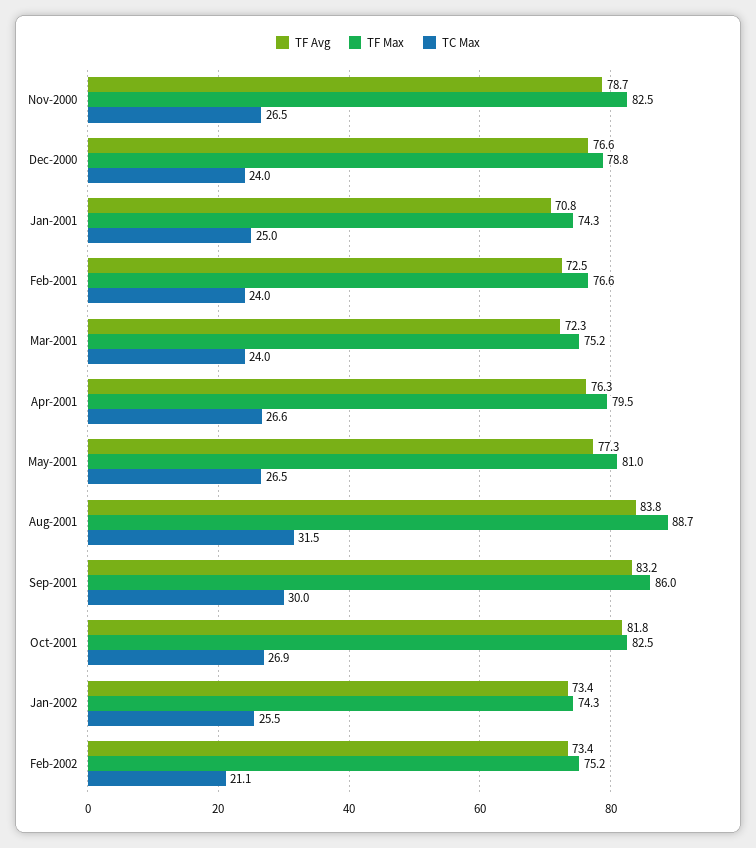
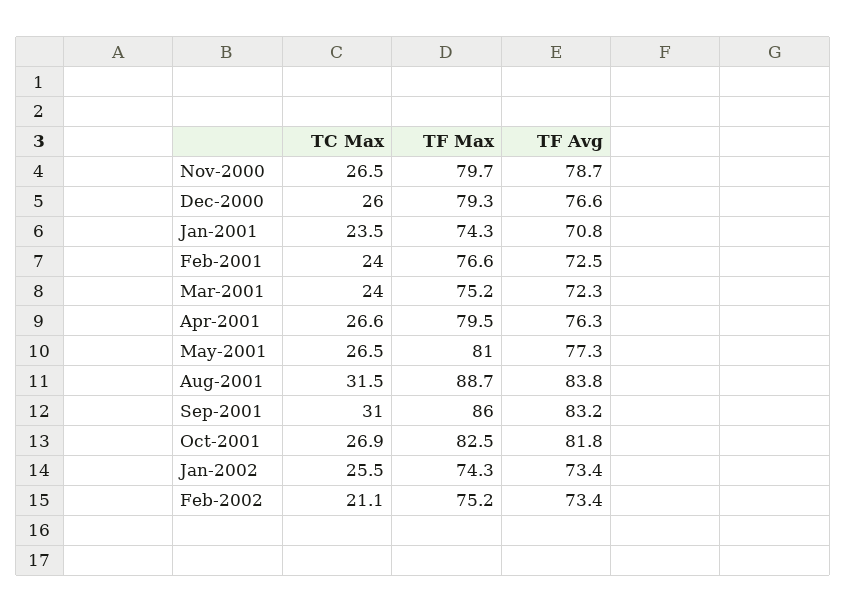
  {
    "TF Avg": {
      "Nov-2000": 78.7,
      "Dec-2000": 76.6,
      "Jan-2001": 70.8,
      "Feb-2001": 72.5,
      "Mar-2001": 72.3,
      "Apr-2001": 76.3,
      "May-2001": 77.3,
      "Aug-2001": 83.8,
      "Sep-2001": 83.2,
      "Oct-2001": 81.8,
      "Jan-2002": 73.4,
      "Feb-2002": 73.4
    },
    "TF Max": {
-     "Nov-2000": 82.5,
+     "Nov-2000": 79.7,
-     "Dec-2000": 78.8,
+     "Dec-2000": 79.3,
      "Jan-2001": 74.3,
      "Feb-2001": 76.6,
      "Mar-2001": 75.2,
      "Apr-2001": 79.5,
      "May-2001": 81,
      "Aug-2001": 88.7,
      "Sep-2001": 86,
      "Oct-2001": 82.5,
      "Jan-2002": 74.3,
      "Feb-2002": 75.2
    },
    "TC Max": {
      "Nov-2000": 26.5,
-     "Dec-2000": 24,
+     "Dec-2000": 26,
-     "Jan-2001": 25,
+     "Jan-2001": 23.5,
      "Feb-2001": 24,
      "Mar-2001": 24,
      "Apr-2001": 26.6,
      "May-2001": 26.5,
      "Aug-2001": 31.5,
-     "Sep-2001": 30,
+     "Sep-2001": 31,
      "Oct-2001": 26.9,
      "Jan-2002": 25.5,
      "Feb-2002": 21.1
    }
  }

